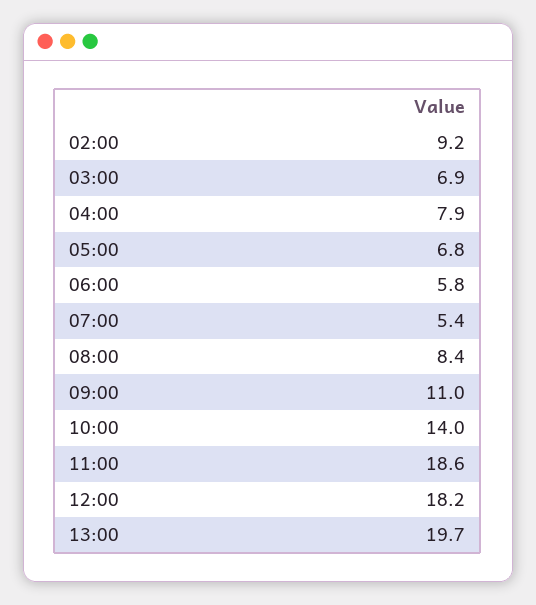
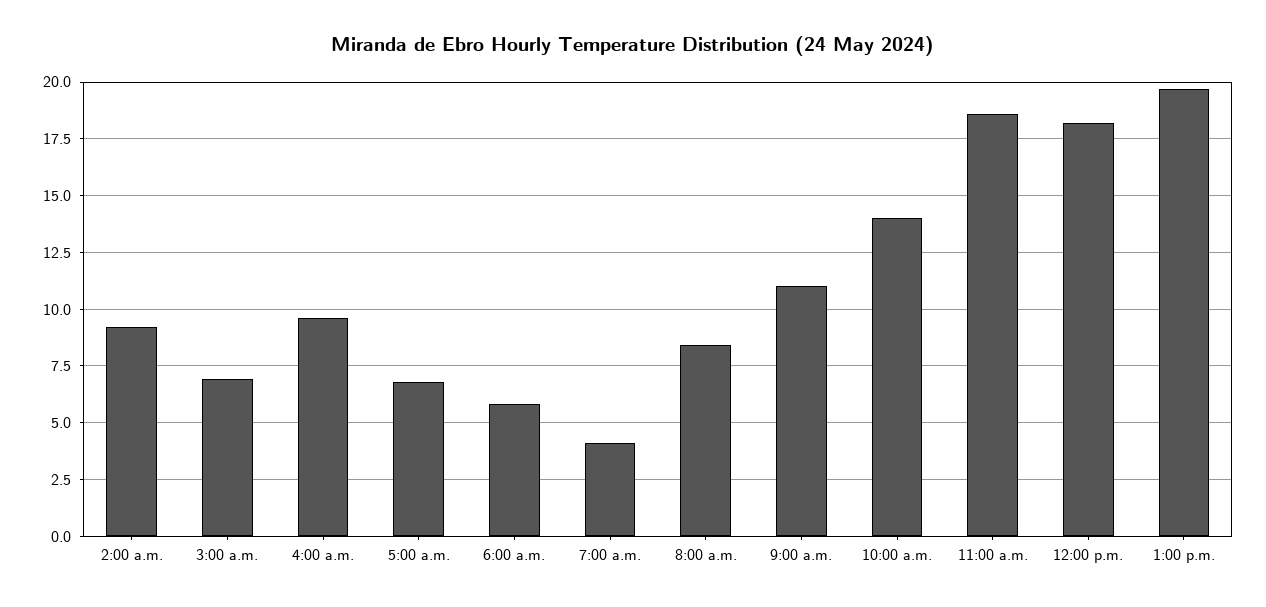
  {
    "02:00": 9.2,
    "03:00": 6.9,
-   "04:00": 7.9,
+   "04:00": 9.5,
    "05:00": 6.8,
    "06:00": 5.8,
-   "07:00": 5.4,
+   "07:00": 4,
    "08:00": 8.4,
    "09:00": 11,
    "10:00": 14,
    "11:00": 18.6,
    "12:00": 18.2,
    "13:00": 19.7
  }

